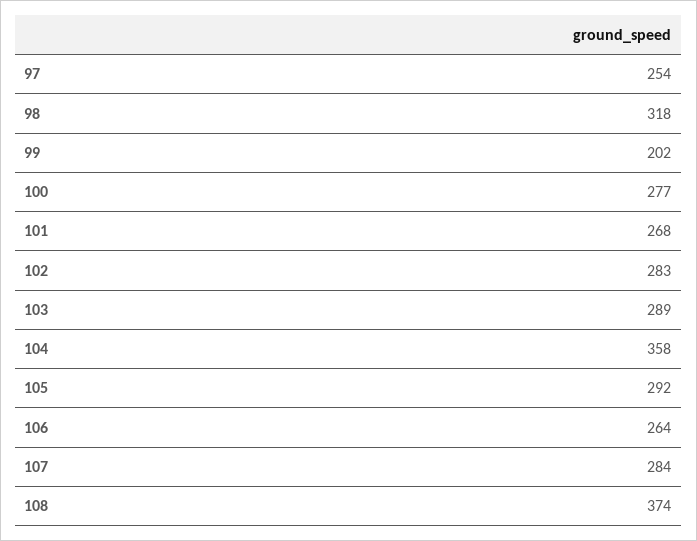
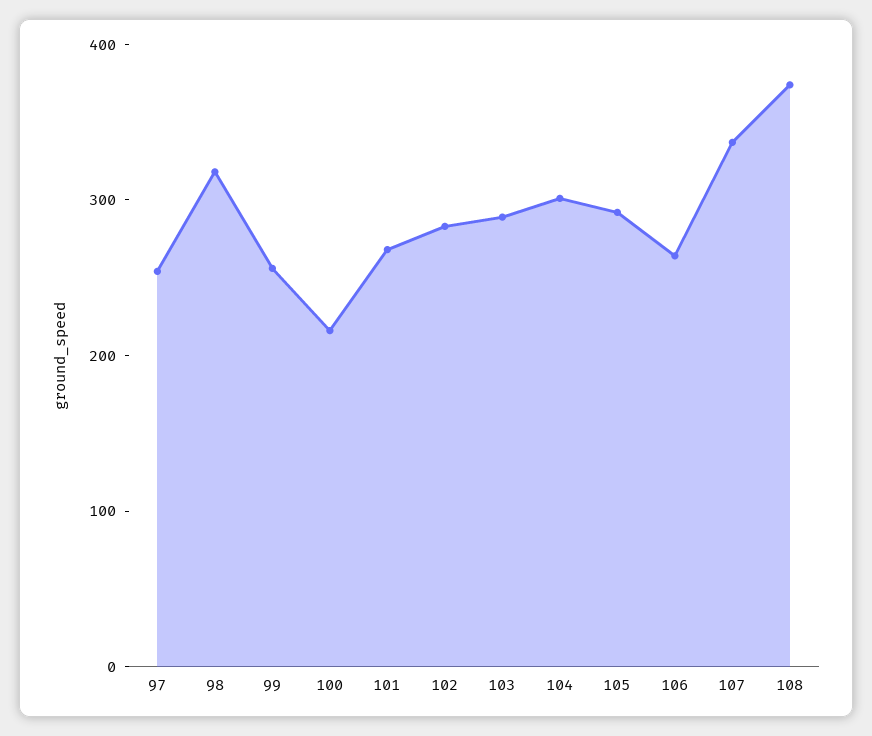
  {
    "97": 254,
    "98": 318,
-   "99": 202,
+   "99": 260,
-   "100": 277,
+   "100": 220,
    "101": 268,
    "102": 283,
    "103": 289,
-   "104": 358,
+   "104": 300,
    "105": 292,
    "106": 264,
-   "107": 284,
+   "107": 340,
    "108": 374
  }

